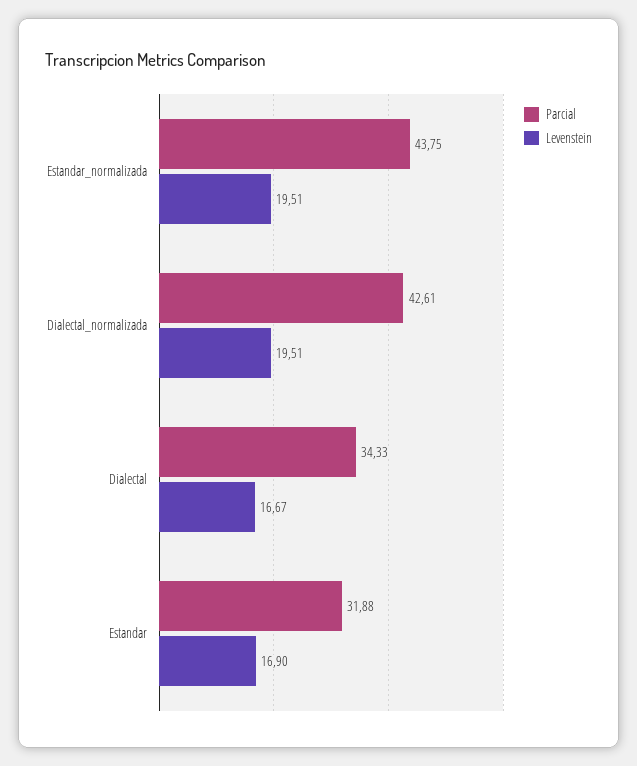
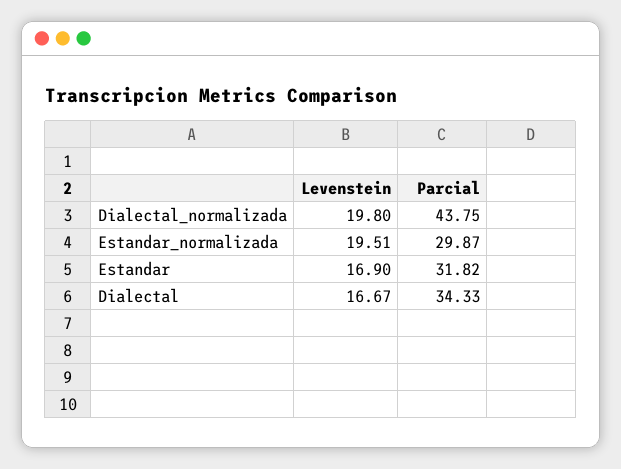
  {
    "Parcial": {
-     "Estandar_normalizada": 43.75,
+     "Estandar_normalizada": 29.87,
-     "Dialectal_normalizada": 42.61,
+     "Dialectal_normalizada": 43.75,
      "Dialectal": 34.33,
-     "Estandar": 31.88
+     "Estandar": 31.82
    },
    "Levenstein": {
      "Estandar_normalizada": 19.51,
-     "Dialectal_normalizada": 19.51,
+     "Dialectal_normalizada": 19.8,
      "Dialectal": 16.67,
      "Estandar": 16.9
    }
  }

